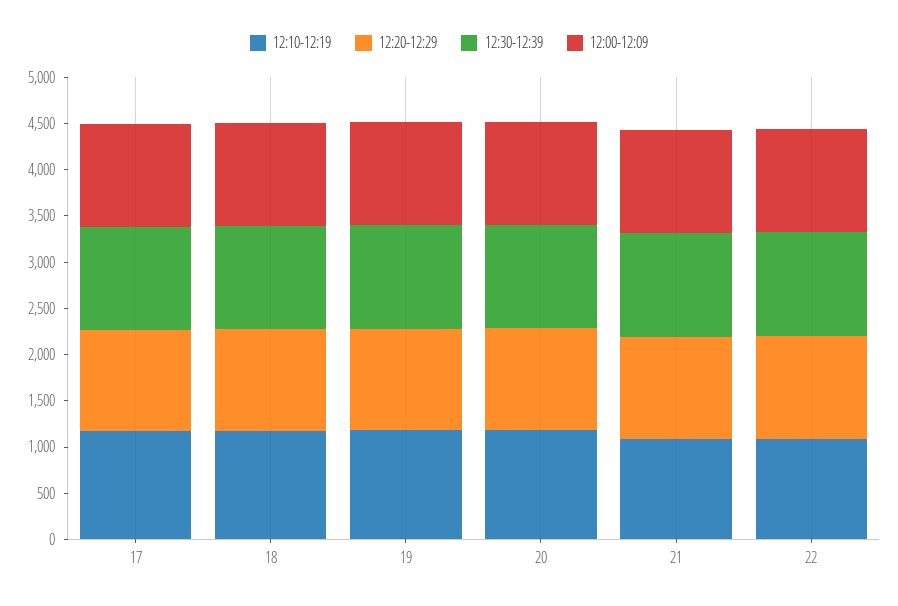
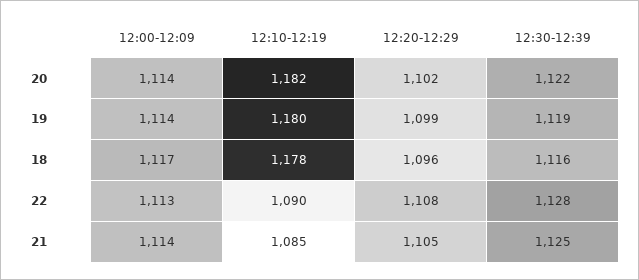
  {
    "12:10-12:19": {
-     "17": 1200,
      "18": 1178,
      "19": 1180,
      "20": 1182,
      "21": 1085,
      "22": 1090
    },
    "12:20-12:29": {
-     "17": 1100,
      "18": 1096,
      "19": 1099,
      "20": 1102,
      "21": 1105,
      "22": 1108
    },
    "12:30-12:39": {
-     "17": 1100,
      "18": 1116,
      "19": 1119,
      "20": 1122,
      "21": 1125,
      "22": 1128
    },
    "12:00-12:09": {
-     "17": 1100,
      "18": 1117,
      "19": 1114,
      "20": 1114,
      "21": 1114,
      "22": 1113
    }
  }

